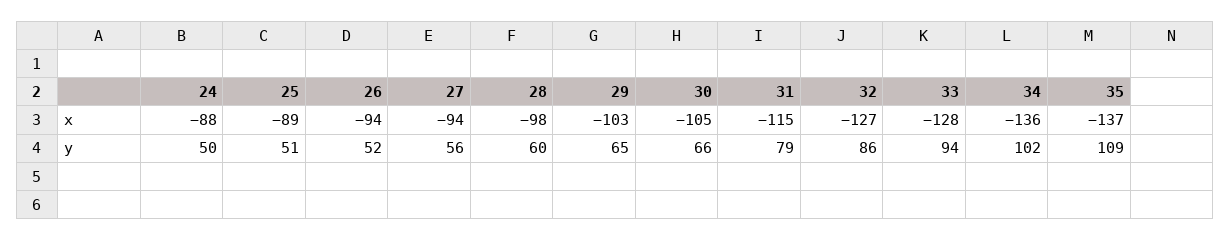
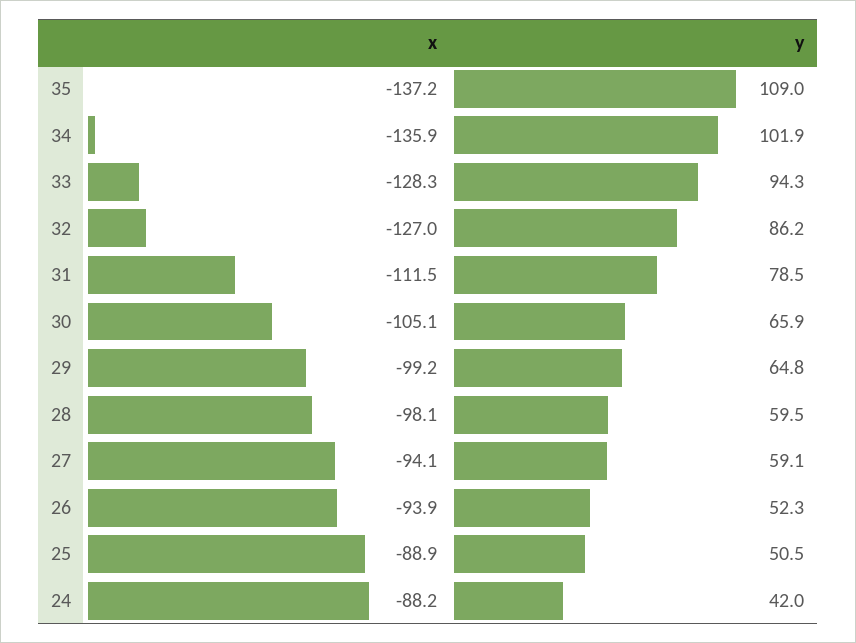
  {
    "24": {
      "x": -88.2,
-     "y": 50
+     "y": 42
    },
    "25": {
      "x": -88.9,
      "y": 50.5
    },
    "26": {
      "x": -93.9,
      "y": 52.3
    },
    "27": {
      "x": -94.1,
-     "y": 56
+     "y": 59.1
    },
    "28": {
      "x": -98.1,
      "y": 59.5
    },
    "29": {
-     "x": -103,
+     "x": -99.2,
      "y": 64.8
    },
    "30": {
      "x": -105.1,
      "y": 65.9
    },
    "31": {
-     "x": -115,
+     "x": -111.5,
      "y": 78.5
    },
    "32": {
      "x": -127,
      "y": 86.2
    },
    "33": {
      "x": -128.3,
      "y": 94.3
    },
    "34": {
      "x": -135.9,
      "y": 101.9
    },
    "35": {
      "x": -137.2,
      "y": 109
    }
  }

